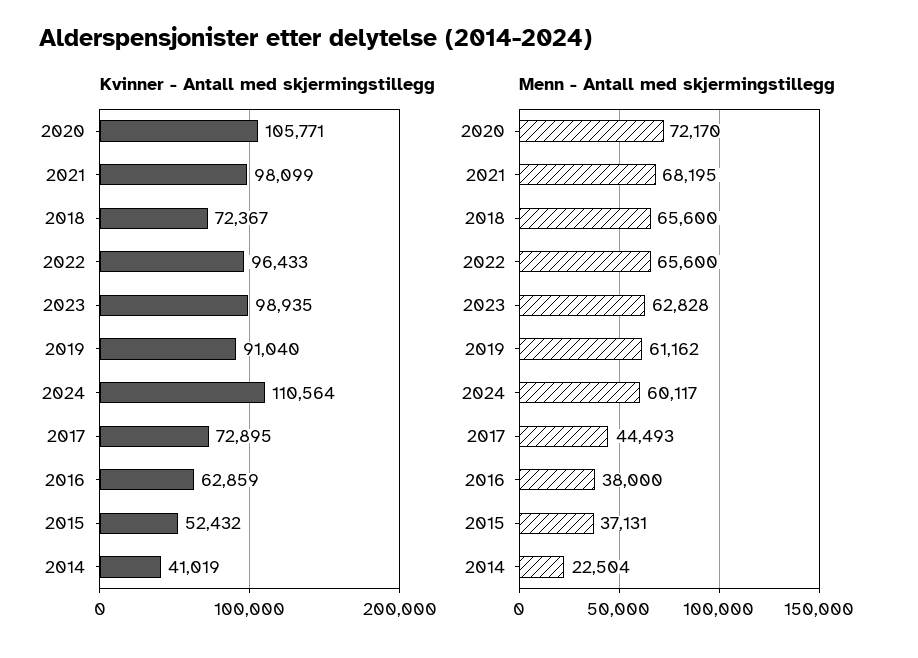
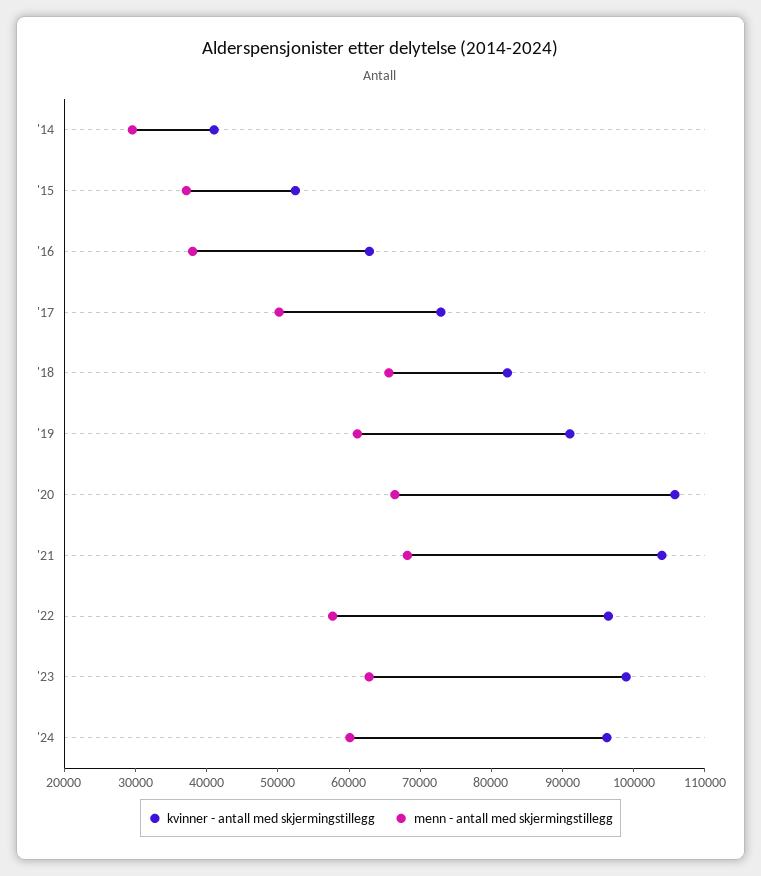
  {
    "Kvinner - Antall med skjermingstillegg": {
      "2020": 105771,
-     "2021": 98099,
+     "2021": 104000,
-     "2018": 72367,
+     "2018": 82000,
      "2022": 96433,
      "2023": 98935,
      "2019": 91040,
-     "2024": 110564,
+     "2024": 96000,
      "2017": 72895,
      "2016": 62859,
      "2015": 52432,
      "2014": 41019
    },
    "Menn - Antall med skjermingstillegg": {
-     "2020": 72170,
+     "2020": 66000,
      "2021": 68195,
      "2018": 65600,
-     "2022": 65600,
+     "2022": 58000,
      "2023": 62828,
      "2019": 61162,
      "2024": 60117,
-     "2017": 44493,
+     "2017": 50000,
      "2016": 38000,
      "2015": 37131,
-     "2014": 22504
+     "2014": 30000
    }
  }

